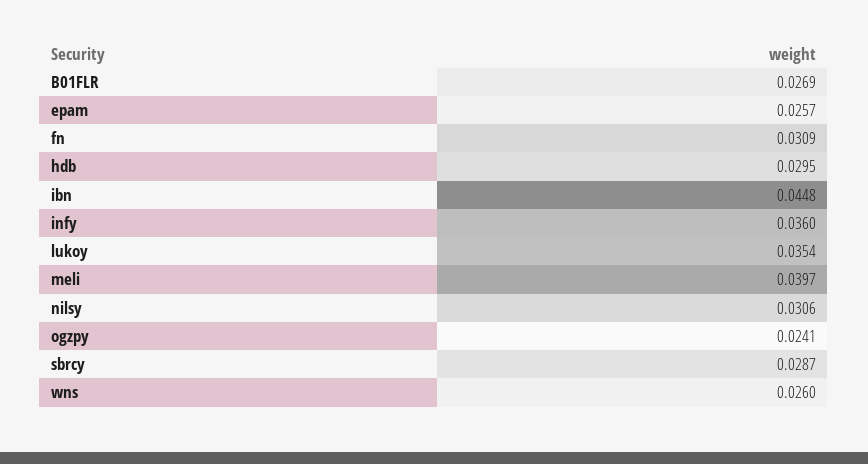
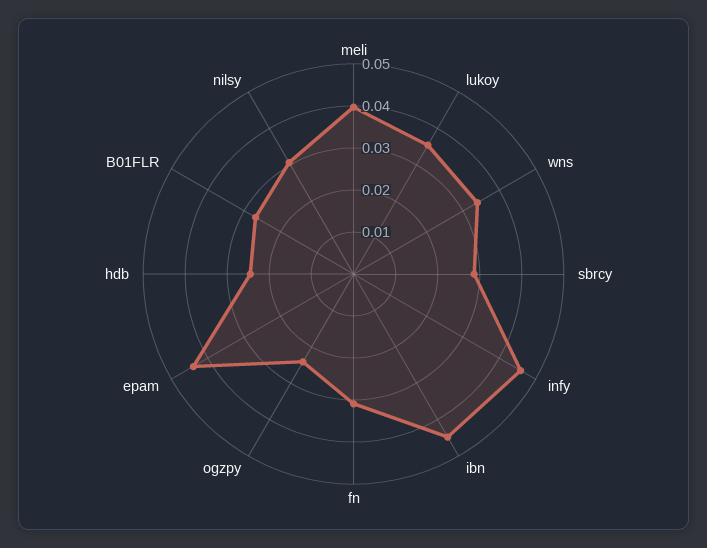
  {
    "B01FLR": 0.0269,
-   "epam": 0.0257,
+   "epam": 0.044,
    "fn": 0.0309,
-   "hdb": 0.0295,
+   "hdb": 0.024,
    "ibn": 0.0448,
-   "infy": 0.036,
+   "infy": 0.046,
    "lukoy": 0.0354,
    "meli": 0.0397,
    "nilsy": 0.0306,
    "ogzpy": 0.0241,
    "sbrcy": 0.0287,
-   "wns": 0.026
+   "wns": 0.034
  }

